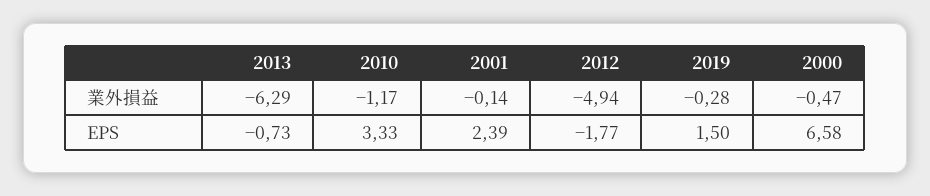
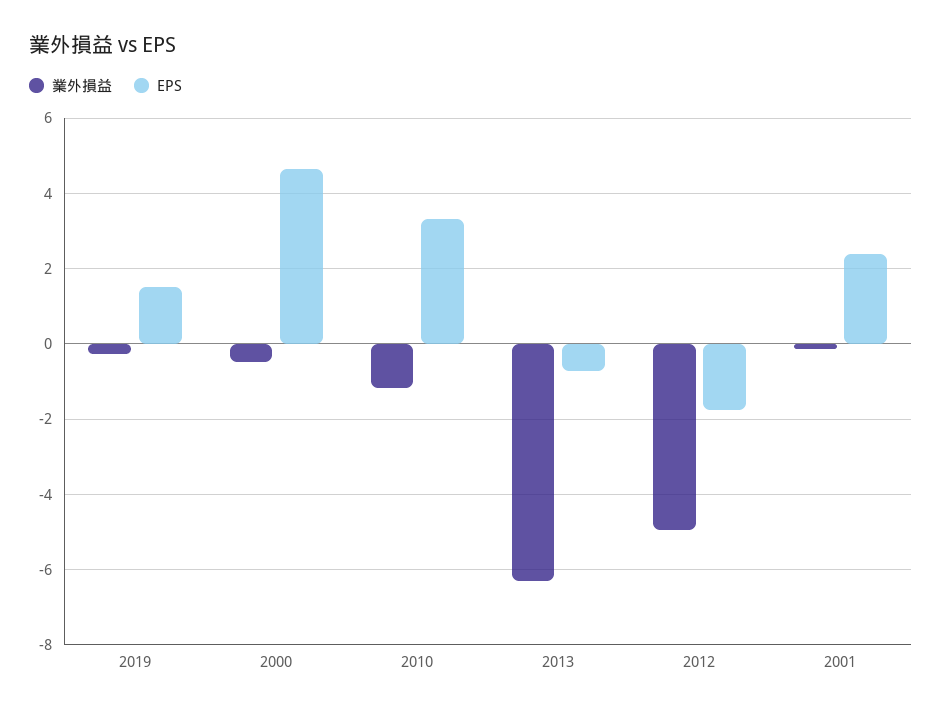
  {
    "業外損益": {
      "2013": -6.29,
      "2010": -1.17,
      "2001": -0.14,
      "2012": -4.94,
      "2019": -0.28,
      "2000": -0.47
    },
    "EPS": {
      "2013": -0.73,
      "2010": 3.33,
      "2001": 2.39,
      "2012": -1.77,
      "2019": 1.5,
-     "2000": 6.58
+     "2000": 4.6
    }
  }

